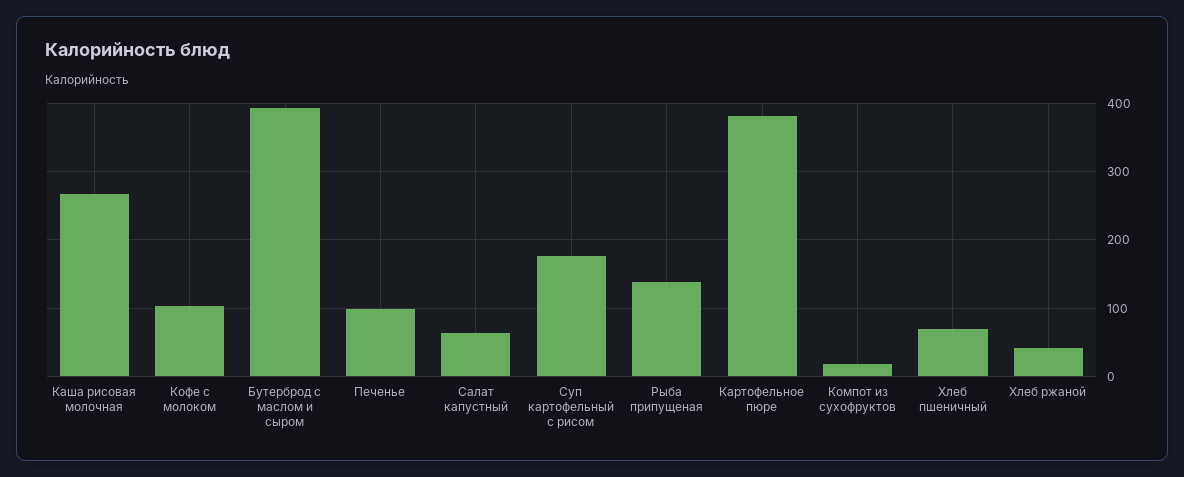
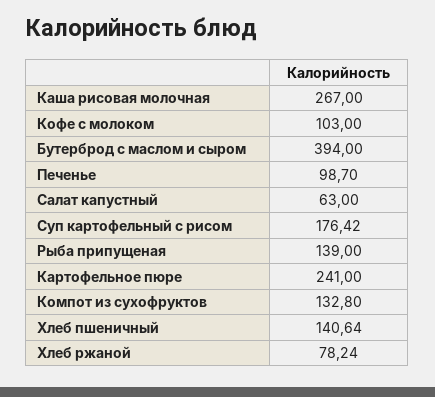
  {
    "Каша рисовая молочная": 267,
    "Кофе с молоком": 103,
    "Бутерброд с маслом и сыром": 394,
    "Печенье": 98.7,
    "Салат капустный": 63,
    "Суп картофельный с рисом": 176.42,
    "Рыба припущеная": 139,
-   "Картофельное пюре": 380,
+   "Картофельное пюре": 241,
-   "Компот из сухофруктов": 20,
+   "Компот из сухофруктов": 132.8,
-   "Хлеб пшеничный": 70,
+   "Хлеб пшеничный": 140.64,
-   "Хлеб ржаной": 40
+   "Хлеб ржаной": 78.24
  }

